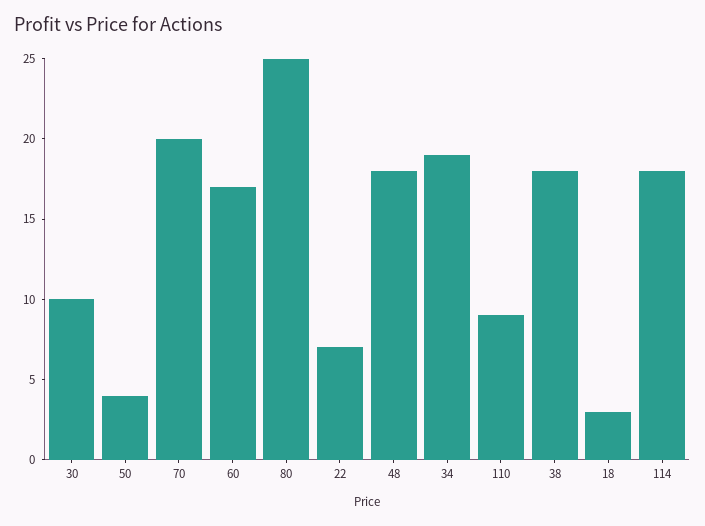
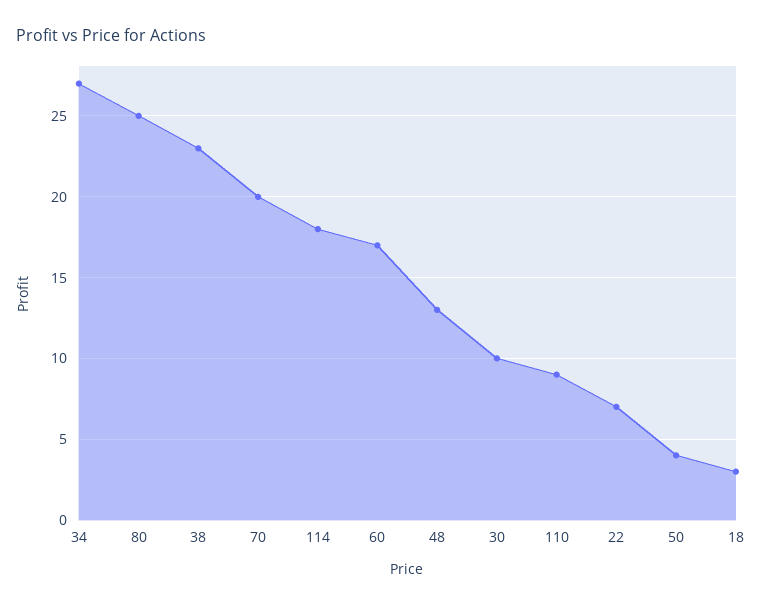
  {
    "30": 10,
    "50": 4,
    "70": 20,
    "60": 17,
    "80": 25,
    "22": 7,
-   "48": 18,
+   "48": 13,
-   "34": 19,
+   "34": 27,
    "110": 9,
-   "38": 18,
+   "38": 23,
    "18": 3,
    "114": 18
  }

